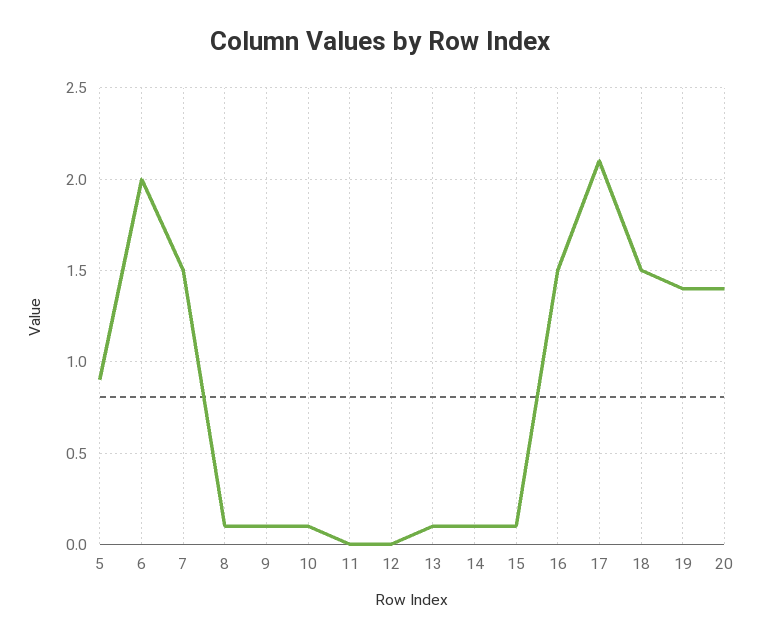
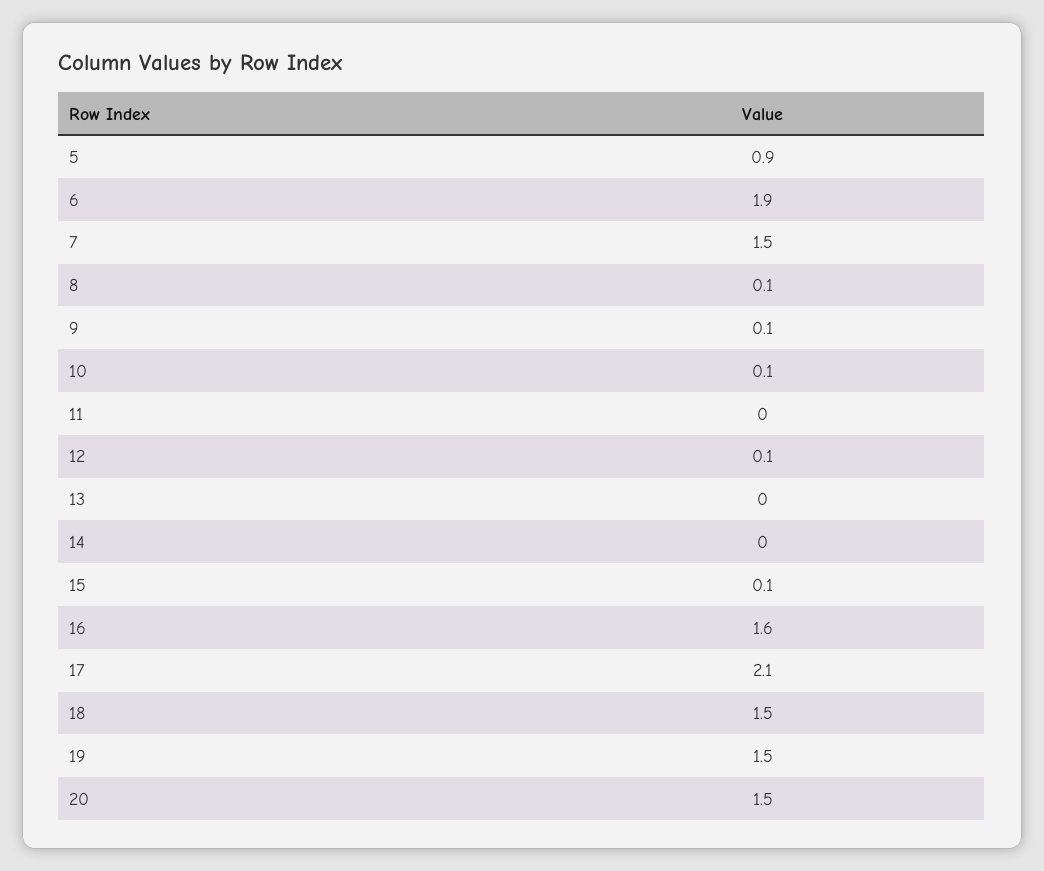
  {
    "5": 0.9,
-   "6": 2,
+   "6": 1.9,
    "7": 1.5,
    "8": 0.1,
    "9": 0.1,
    "10": 0.1,
    "11": 0,
-   "12": 0,
+   "12": 0.1,
-   "13": 0.1,
+   "13": 0,
-   "14": 0.1,
+   "14": 0,
    "15": 0.1,
-   "16": 1.5,
+   "16": 1.6,
    "17": 2.1,
    "18": 1.5,
-   "19": 1.4,
+   "19": 1.5,
-   "20": 1.4
+   "20": 1.5
  }

